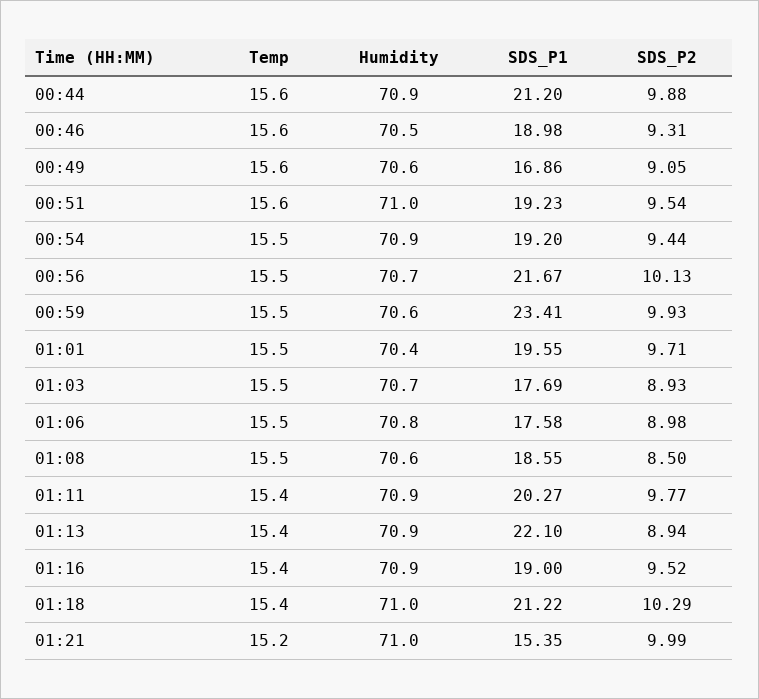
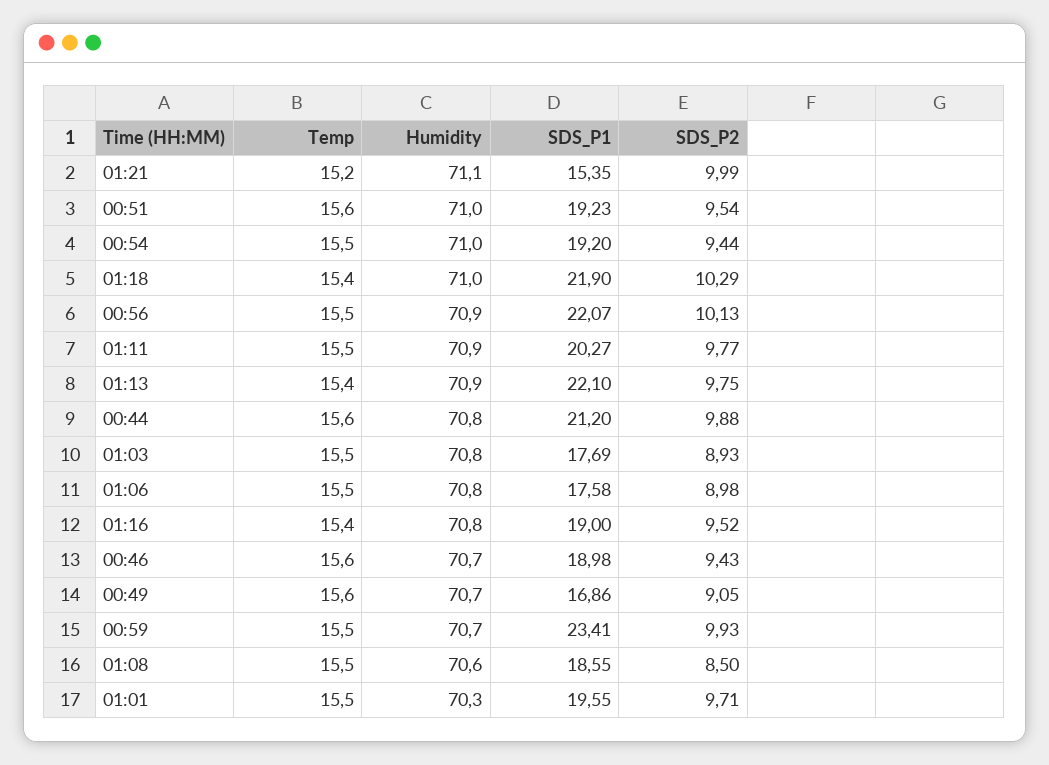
  {
    "Temp": {
      "00:44": 15.6,
      "00:46": 15.6,
      "00:49": 15.6,
      "00:51": 15.6,
      "00:54": 15.5,
      "00:56": 15.5,
      "00:59": 15.5,
      "01:01": 15.5,
      "01:03": 15.5,
      "01:06": 15.5,
      "01:08": 15.5,
-     "01:11": 15.4,
+     "01:11": 15.5,
      "01:13": 15.4,
      "01:16": 15.4,
      "01:18": 15.4,
      "01:21": 15.2
    },
    "Humidity": {
-     "00:44": 70.9,
+     "00:44": 70.8,
-     "00:46": 70.5,
+     "00:46": 70.7,
-     "00:49": 70.6,
+     "00:49": 70.7,
      "00:51": 71,
-     "00:54": 70.9,
+     "00:54": 71,
-     "00:56": 70.7,
+     "00:56": 70.9,
-     "00:59": 70.6,
+     "00:59": 70.7,
-     "01:01": 70.4,
+     "01:01": 70.3,
-     "01:03": 70.7,
+     "01:03": 70.8,
      "01:06": 70.8,
      "01:08": 70.6,
      "01:11": 70.9,
      "01:13": 70.9,
-     "01:16": 70.9,
+     "01:16": 70.8,
      "01:18": 71,
-     "01:21": 71
+     "01:21": 71.1
    },
    "SDS_P1": {
      "00:44": 21.2,
      "00:46": 18.98,
      "00:49": 16.86,
      "00:51": 19.23,
      "00:54": 19.2,
-     "00:56": 21.67,
+     "00:56": 22.07,
      "00:59": 23.41,
      "01:01": 19.55,
      "01:03": 17.69,
      "01:06": 17.58,
      "01:08": 18.55,
      "01:11": 20.27,
      "01:13": 22.1,
      "01:16": 19,
-     "01:18": 21.22,
+     "01:18": 21.9,
      "01:21": 15.35
    },
    "SDS_P2": {
      "00:44": 9.88,
-     "00:46": 9.31,
+     "00:46": 9.43,
      "00:49": 9.05,
      "00:51": 9.54,
      "00:54": 9.44,
      "00:56": 10.13,
      "00:59": 9.93,
      "01:01": 9.71,
      "01:03": 8.93,
      "01:06": 8.98,
      "01:08": 8.5,
      "01:11": 9.77,
-     "01:13": 8.94,
+     "01:13": 9.75,
      "01:16": 9.52,
      "01:18": 10.29,
      "01:21": 9.99
    }
  }

